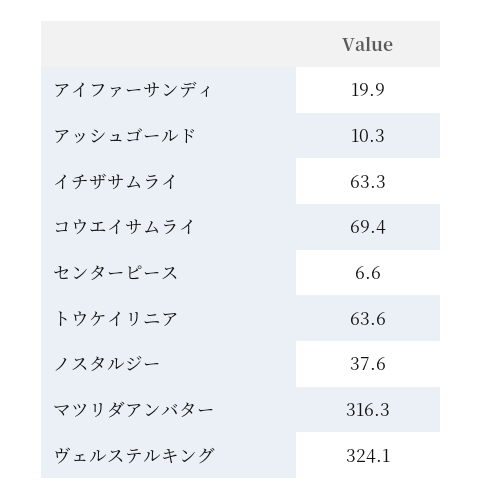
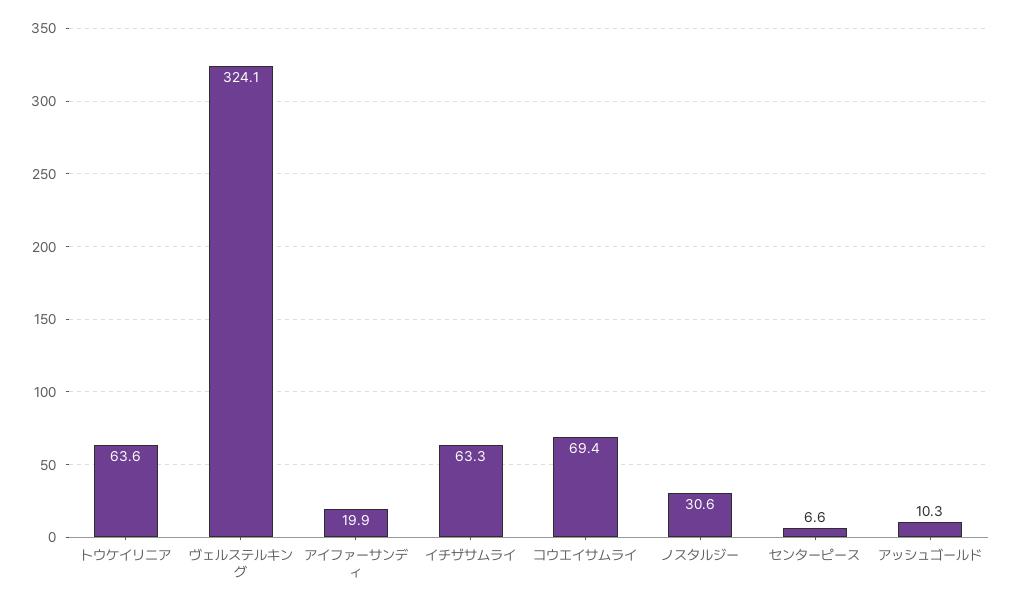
  {
    "アイファーサンディ": 19.9,
    "アッシュゴールド": 10.3,
    "イチザサムライ": 63.3,
    "コウエイサムライ": 69.4,
    "センターピース": 6.6,
    "トウケイリニア": 63.6,
-   "ノスタルジー": 37.6,
+   "ノスタルジー": 30.6,
-   "マツリダアンバター": 316.3,
    "ヴェルステルキング": 324.1
  }

